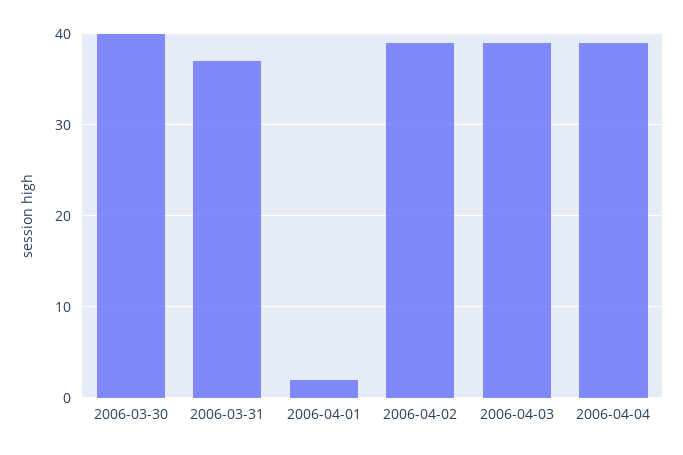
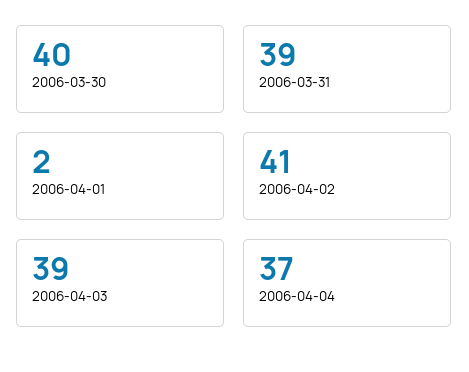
  {
    "2006-03-30": 40,
-   "2006-03-31": 37,
+   "2006-03-31": 39,
    "2006-04-01": 2,
-   "2006-04-02": 39,
+   "2006-04-02": 41,
    "2006-04-03": 39,
-   "2006-04-04": 39
+   "2006-04-04": 37
  }

